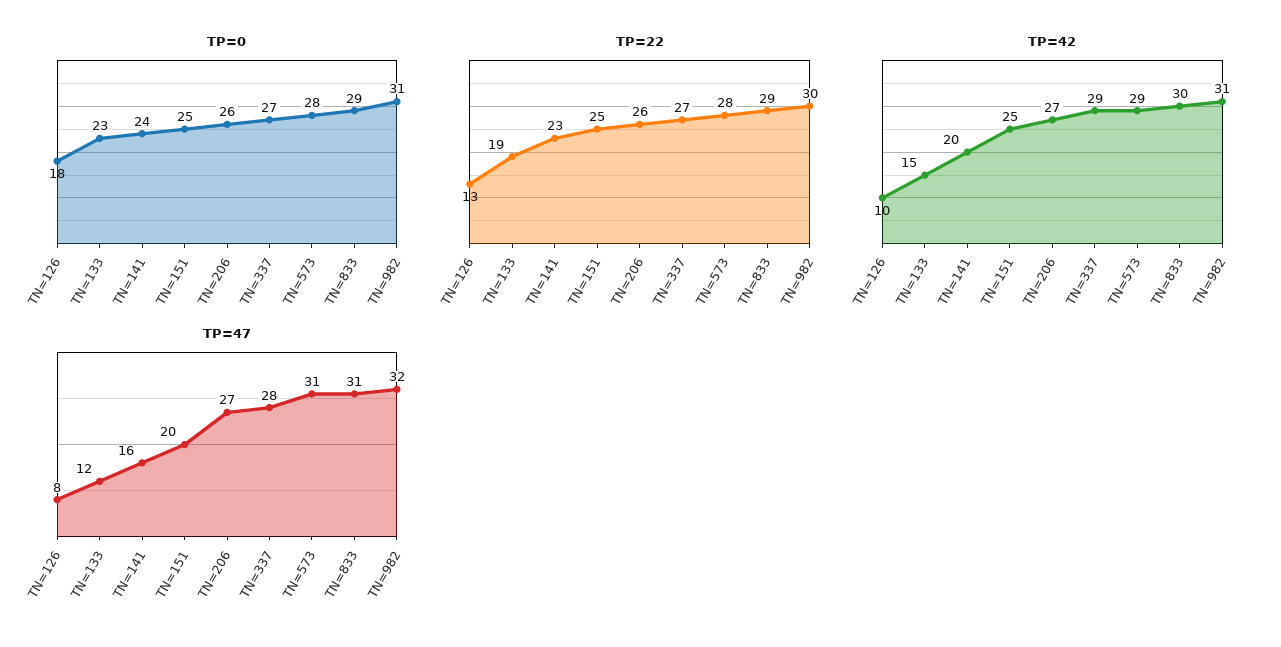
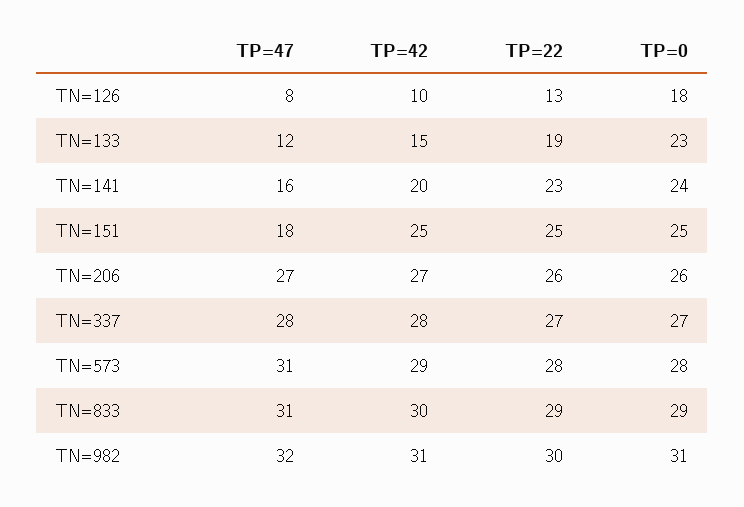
  {
    "TP=0": {
      "TN=126": 18,
      "TN=133": 23,
      "TN=141": 24,
      "TN=151": 25,
      "TN=206": 26,
      "TN=337": 27,
      "TN=573": 28,
      "TN=833": 29,
      "TN=982": 31
    },
    "TP=22": {
      "TN=126": 13,
      "TN=133": 19,
      "TN=141": 23,
      "TN=151": 25,
      "TN=206": 26,
      "TN=337": 27,
      "TN=573": 28,
      "TN=833": 29,
      "TN=982": 30
    },
    "TP=42": {
      "TN=126": 10,
      "TN=133": 15,
      "TN=141": 20,
      "TN=151": 25,
      "TN=206": 27,
-     "TN=337": 29,
+     "TN=337": 28,
      "TN=573": 29,
      "TN=833": 30,
      "TN=982": 31
    },
    "TP=47": {
      "TN=126": 8,
      "TN=133": 12,
      "TN=141": 16,
-     "TN=151": 20,
+     "TN=151": 18,
      "TN=206": 27,
      "TN=337": 28,
      "TN=573": 31,
      "TN=833": 31,
      "TN=982": 32
    }
  }

